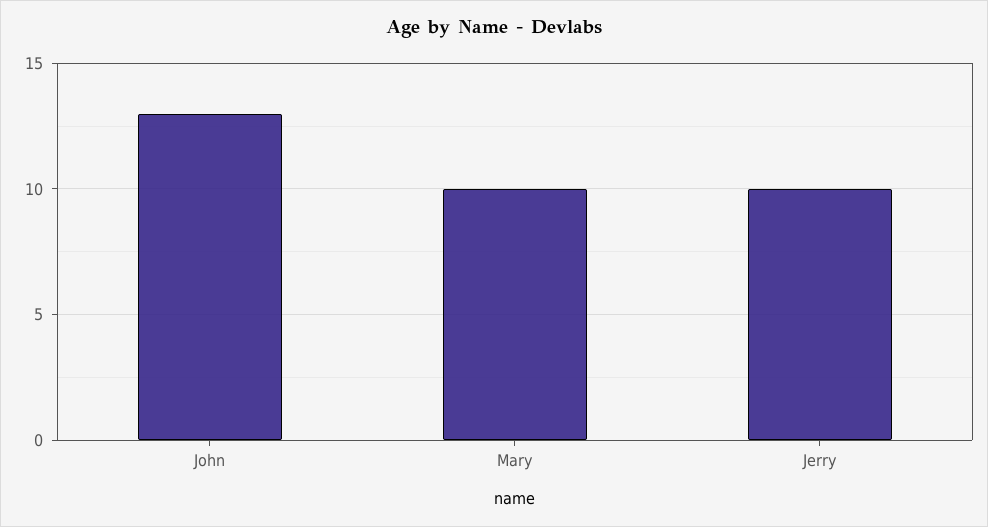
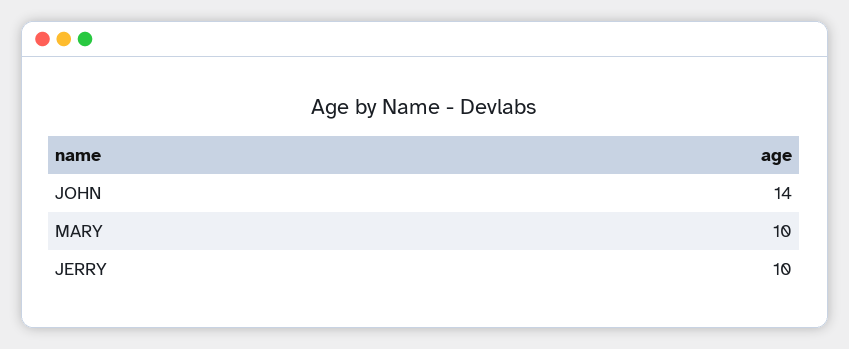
  {
-   "John": 13,
+   "John": 14,
    "Mary": 10,
    "Jerry": 10
  }

